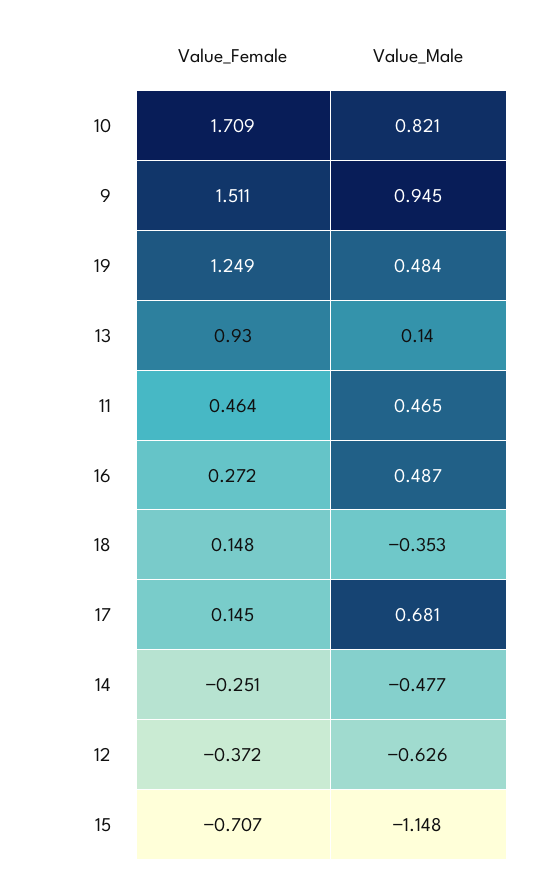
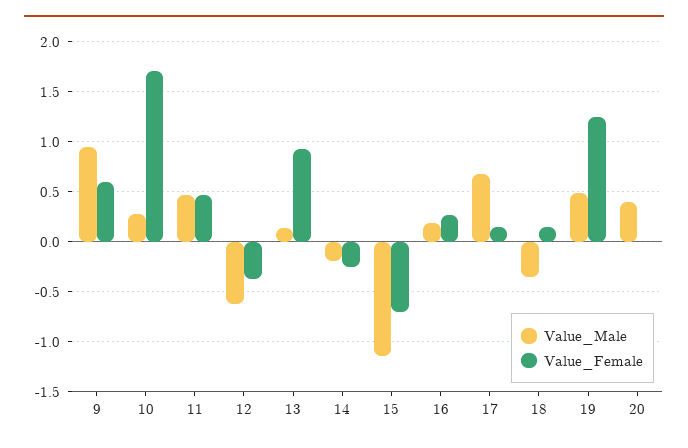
  {
    "Value_Female": {
      "10": 1.709,
-     "9": 1.511,
+     "9": 0.6,
      "19": 1.249,
      "13": 0.93,
      "11": 0.464,
      "16": 0.272,
      "18": 0.148,
      "17": 0.145,
      "14": -0.251,
      "12": -0.372,
-     "15": -0.707
+     "15": -0.707,
+     "20": 0
    },
    "Value_Male": {
-     "10": 0.821,
+     "10": 0.3,
      "9": 0.945,
      "19": 0.484,
      "13": 0.14,
      "11": 0.465,
-     "16": 0.487,
+     "16": 0.2,
      "18": -0.353,
      "17": 0.681,
-     "14": -0.477,
+     "14": -0.2,
      "12": -0.626,
-     "15": -1.148
+     "15": -1.148,
+     "20": 0.4
    }
  }

